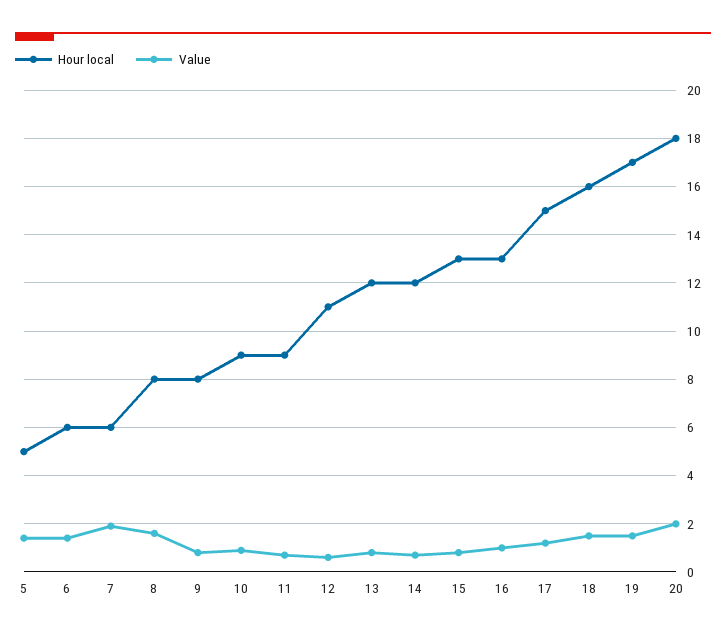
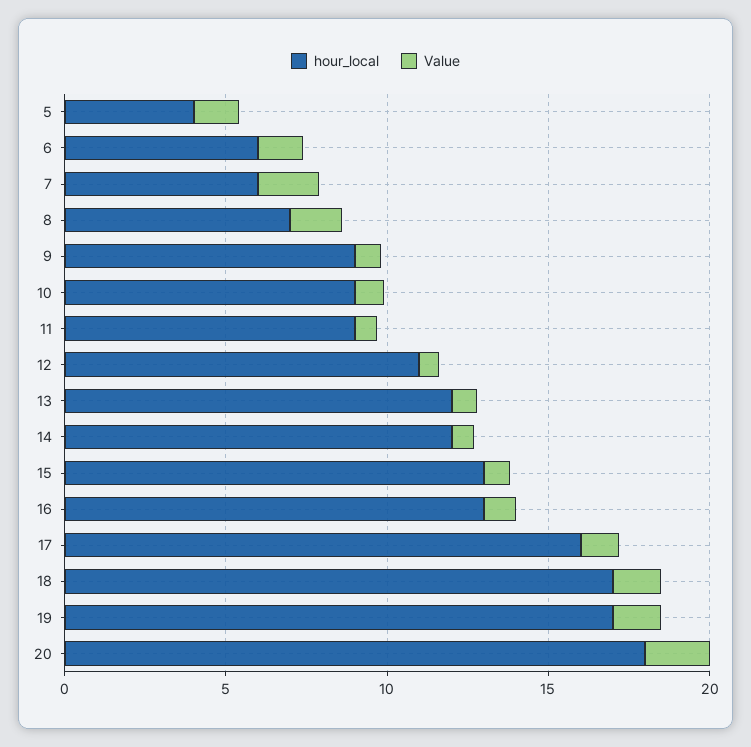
  {
    "Hour local": {
-     "5": 5,
+     "5": 4,
      "6": 6,
      "7": 6,
-     "8": 8,
+     "8": 7,
-     "9": 8,
+     "9": 9,
      "10": 9,
      "11": 9,
      "12": 11,
      "13": 12,
      "14": 12,
      "15": 13,
      "16": 13,
-     "17": 15,
+     "17": 16,
-     "18": 16,
+     "18": 17,
      "19": 17,
      "20": 18
    },
    "Value": {
      "5": 1.5,
      "6": 1.5,
      "7": 2,
      "8": 1.5,
      "9": 1,
      "10": 1,
      "11": 0.5,
      "12": 0.5,
      "13": 1,
      "14": 0.5,
      "15": 1,
      "16": 1,
      "17": 1,
      "18": 1.5,
      "19": 1.5,
      "20": 2
    }
  }

